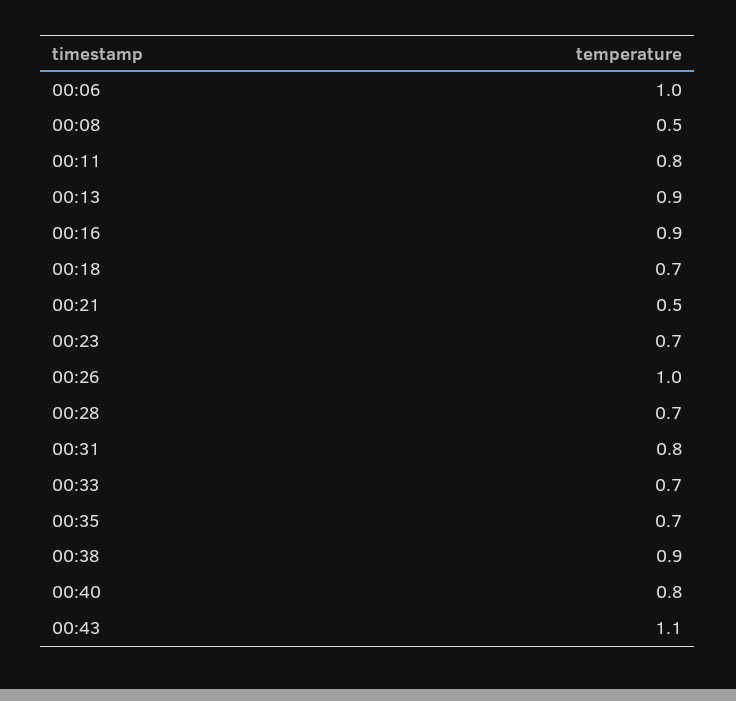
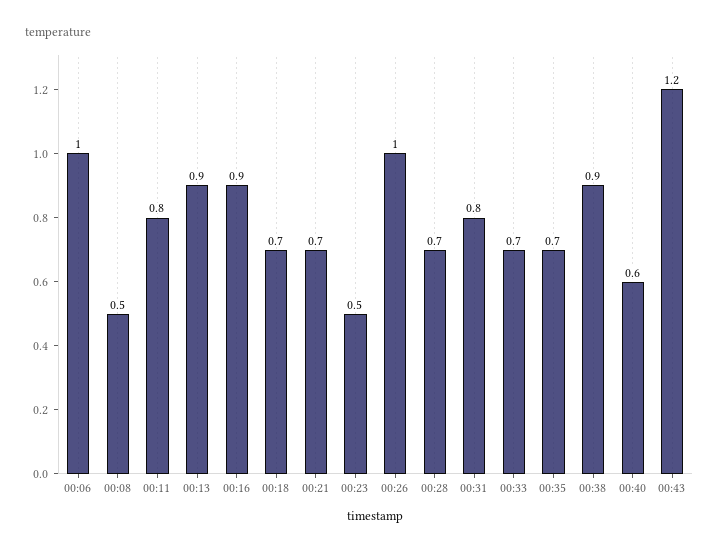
  {
    "00:06": 1,
    "00:08": 0.5,
    "00:11": 0.8,
    "00:13": 0.9,
    "00:16": 0.9,
    "00:18": 0.7,
-   "00:21": 0.5,
+   "00:21": 0.7,
-   "00:23": 0.7,
+   "00:23": 0.5,
    "00:26": 1,
    "00:28": 0.7,
    "00:31": 0.8,
    "00:33": 0.7,
    "00:35": 0.7,
    "00:38": 0.9,
-   "00:40": 0.8,
+   "00:40": 0.6,
-   "00:43": 1.1
+   "00:43": 1.2
  }

